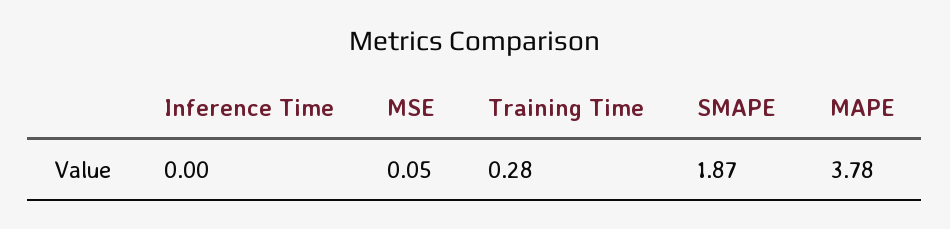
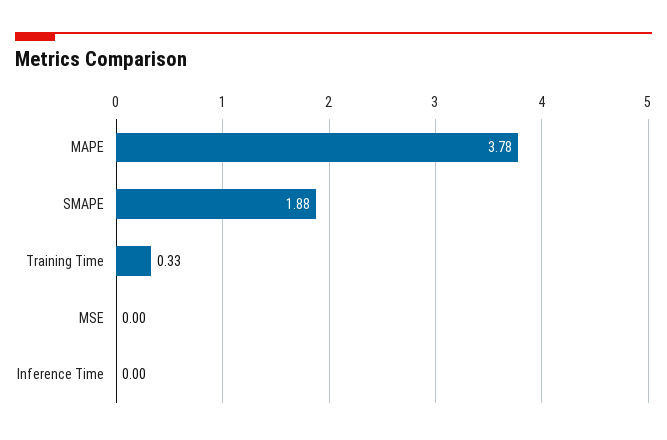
  {
    "Inference Time": 0,
-   "MSE": 0.05,
+   "MSE": 0,
-   "Training Time": 0.28,
+   "Training Time": 0.33,
-   "SMAPE": 1.87,
+   "SMAPE": 1.88,
    "MAPE": 3.78
  }

